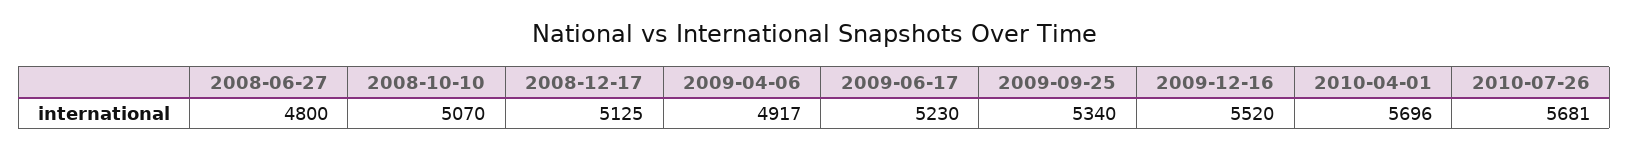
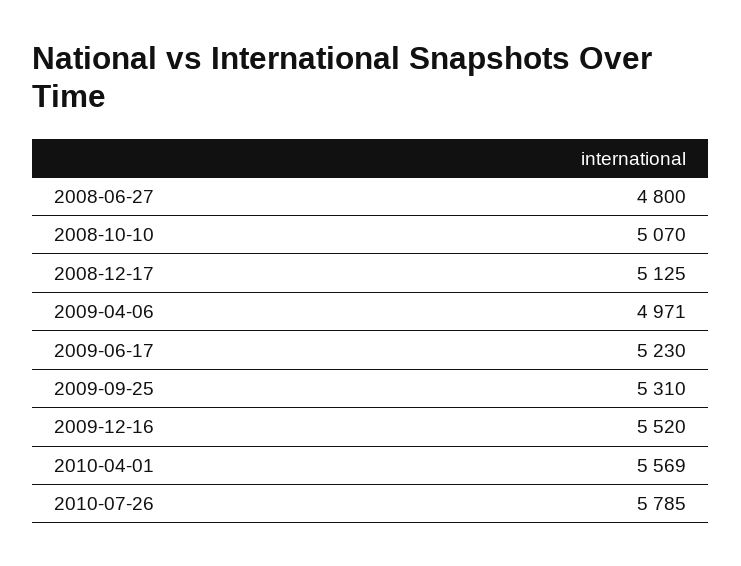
  {
    "2008-06-27": 4800,
    "2008-10-10": 5070,
    "2008-12-17": 5125,
-   "2009-04-06": 4917,
+   "2009-04-06": 4971,
    "2009-06-17": 5230,
-   "2009-09-25": 5340,
+   "2009-09-25": 5310,
    "2009-12-16": 5520,
-   "2010-04-01": 5696,
+   "2010-04-01": 5569,
-   "2010-07-26": 5681
+   "2010-07-26": 5785
  }

